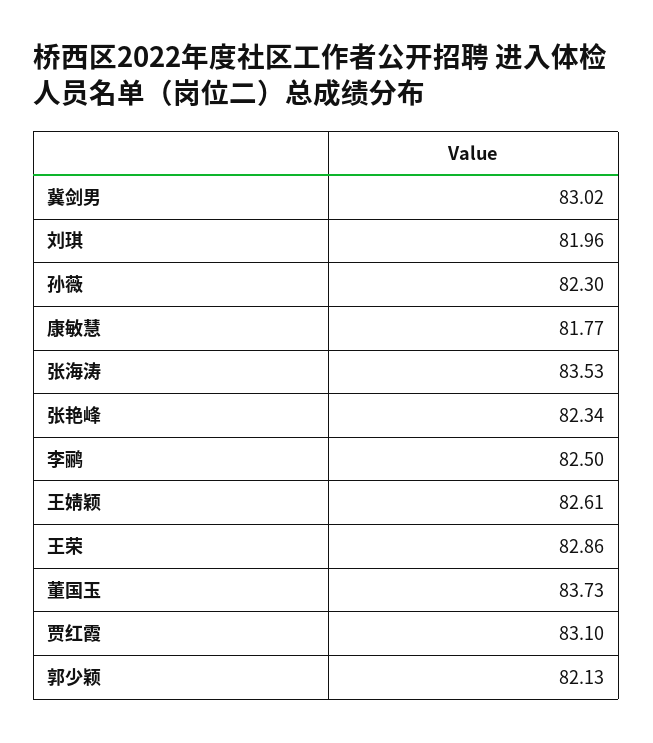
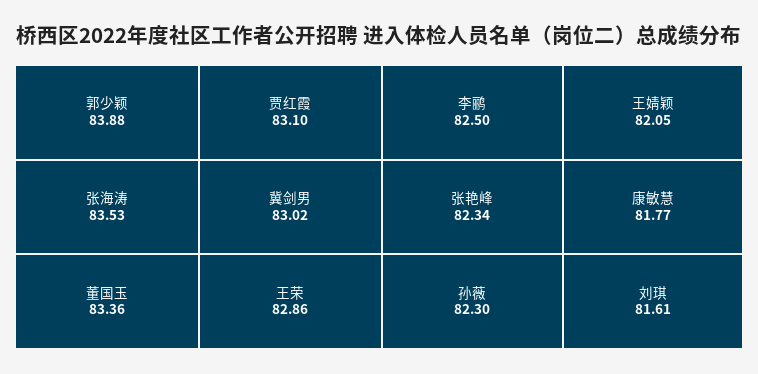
  {
    "冀剑男": 83.02,
-   "刘琪": 81.96,
+   "刘琪": 81.61,
    "孙薇": 82.3,
    "康敏慧": 81.77,
    "张海涛": 83.53,
    "张艳峰": 82.34,
    "李鹂": 82.5,
-   "王婧颖": 82.61,
+   "王婧颖": 82.05,
    "王荣": 82.86,
-   "董国玉": 83.73,
+   "董国玉": 83.36,
    "贾红霞": 83.1,
-   "郭少颖": 82.13
+   "郭少颖": 83.88
  }

